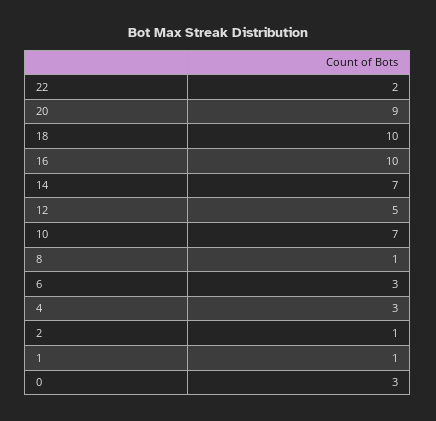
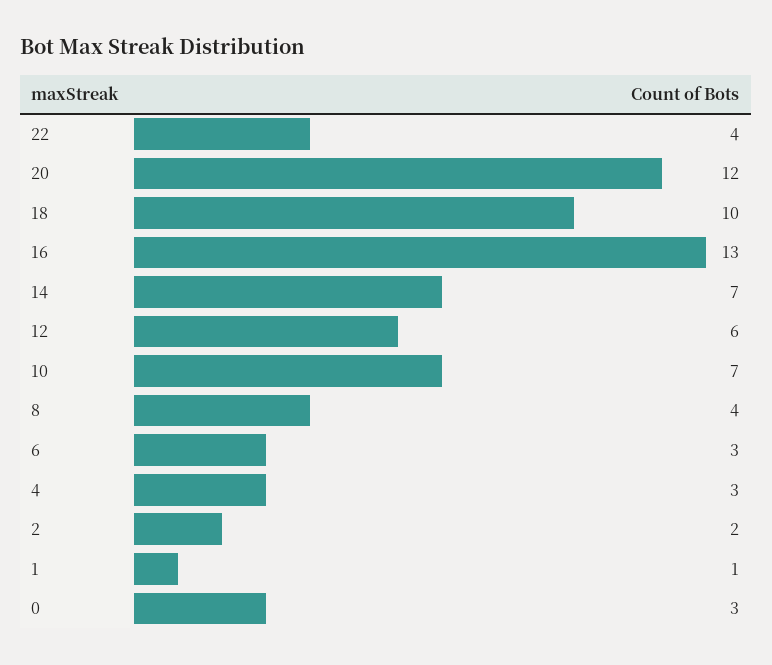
  {
-   "22": 2,
+   "22": 4,
-   "20": 9,
+   "20": 12,
    "18": 10,
-   "16": 10,
+   "16": 13,
    "14": 7,
-   "12": 5,
+   "12": 6,
    "10": 7,
-   "8": 1,
+   "8": 4,
    "6": 3,
    "4": 3,
-   "2": 1,
+   "2": 2,
    "1": 1,
    "0": 3
  }

